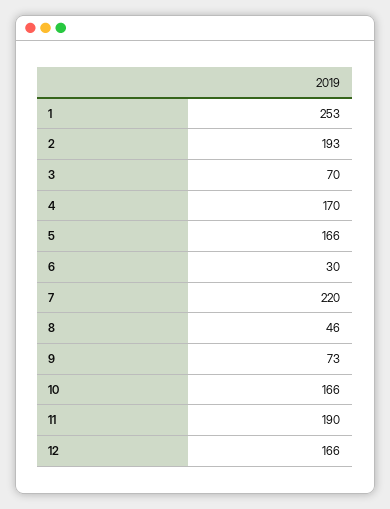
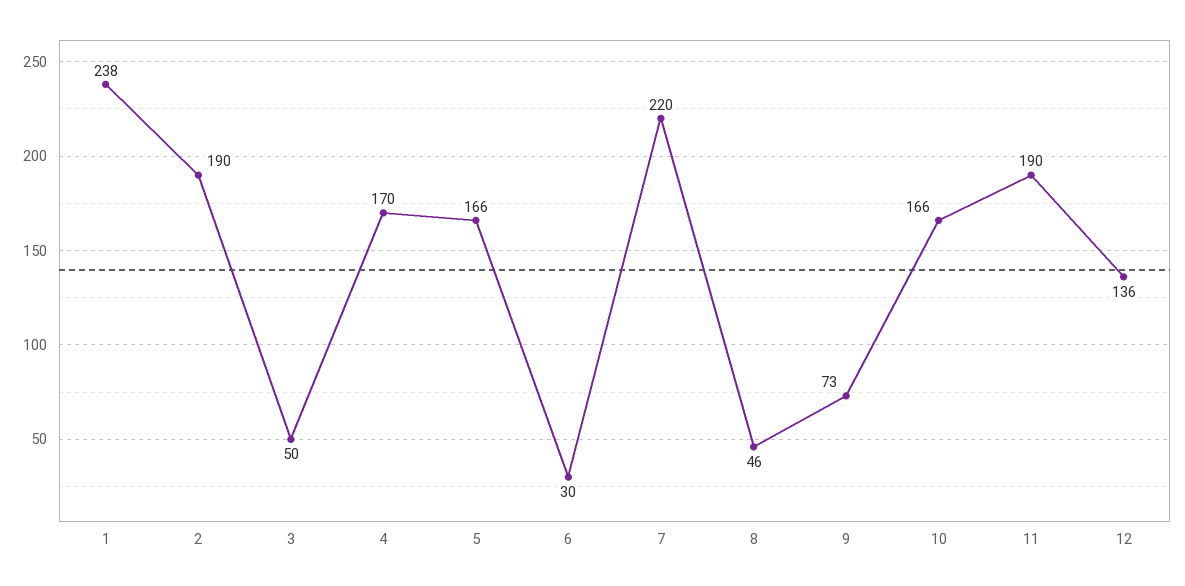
  {
-   "1": 253,
+   "1": 238,
-   "2": 193,
+   "2": 190,
-   "3": 70,
+   "3": 50,
    "4": 170,
    "5": 166,
    "6": 30,
    "7": 220,
    "8": 46,
    "9": 73,
    "10": 166,
    "11": 190,
-   "12": 166
+   "12": 136
  }

